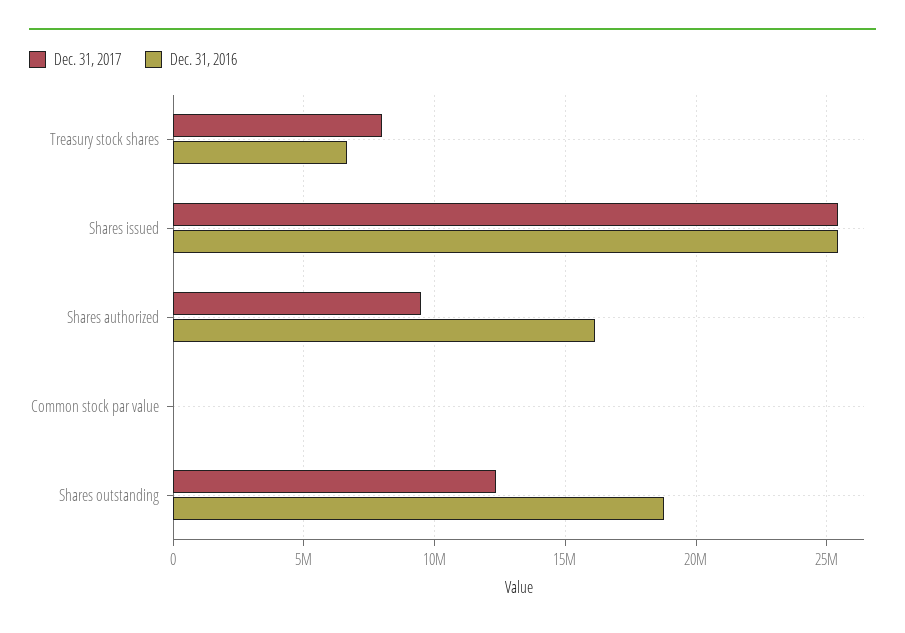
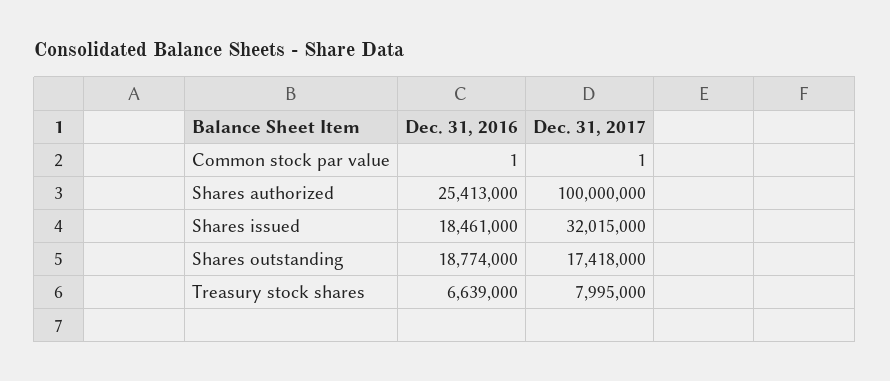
  {
    "Dec. 31, 2017": {
      "Treasury stock shares": 7995000,
-     "Shares issued": 25500000,
+     "Shares issued": 32015000,
-     "Shares authorized": 9500000,
+     "Shares authorized": 100000000,
      "Common stock par value": 1,
-     "Shares outstanding": 12500000
+     "Shares outstanding": 17418000
    },
    "Dec. 31, 2016": {
      "Treasury stock shares": 6639000,
-     "Shares issued": 25500000,
+     "Shares issued": 18461000,
-     "Shares authorized": 16000000,
+     "Shares authorized": 25413000,
      "Common stock par value": 1,
      "Shares outstanding": 18774000
    }
  }

